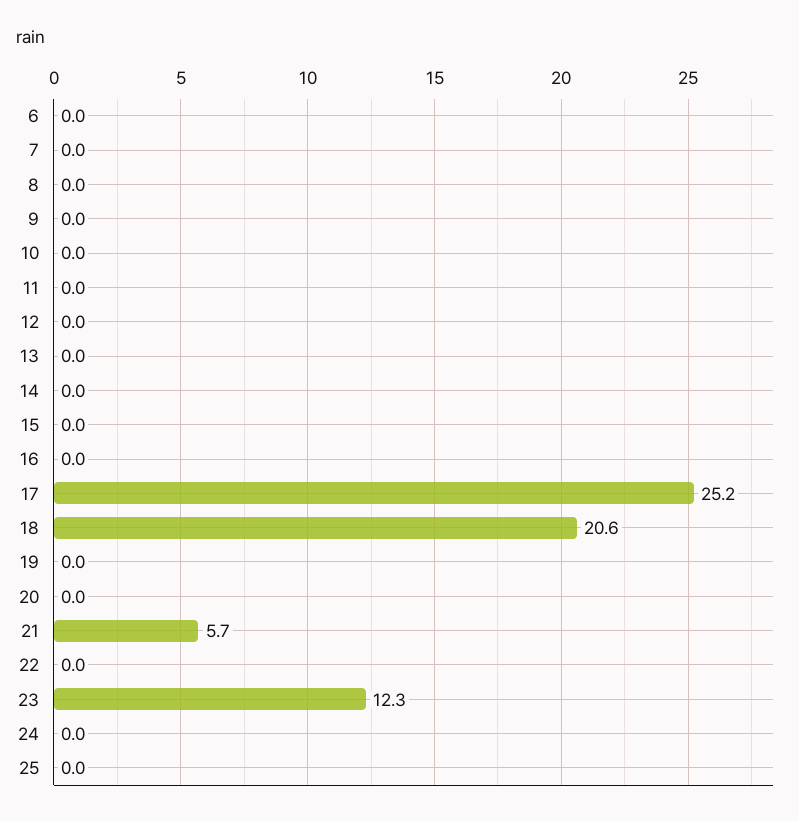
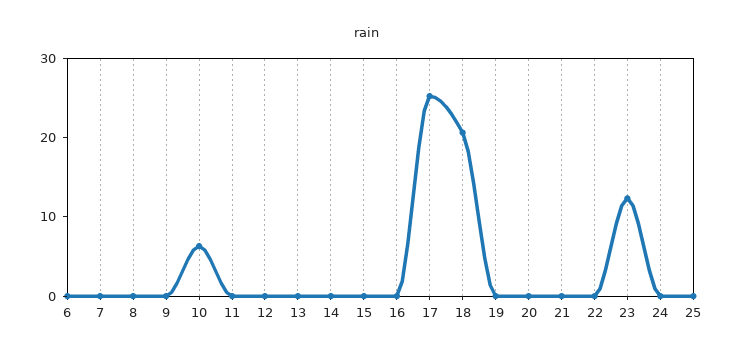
  {
    "6": 0,
    "7": 0,
    "8": 0,
    "9": 0,
-   "10": 0,
+   "10": 6,
    "11": 0,
    "12": 0,
    "13": 0,
    "14": 0,
    "15": 0,
    "16": 0,
    "17": 25.2,
    "18": 20.6,
    "19": 0,
    "20": 0,
-   "21": 5.7,
+   "21": 0,
    "22": 0,
    "23": 12.3,
    "24": 0,
    "25": 0
  }

